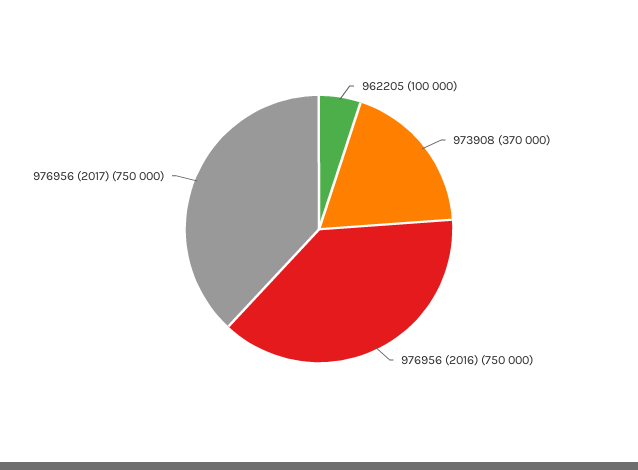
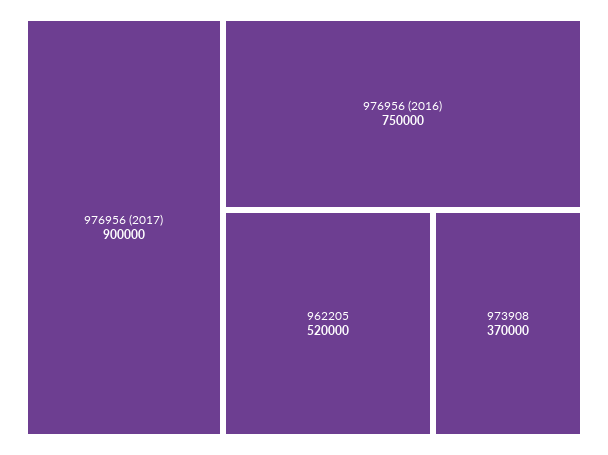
  {
-   "962205": 100000,
+   "962205": 520000,
    "973908": 370000,
    "976956 (2016)": 750000,
-   "976956 (2017)": 750000
+   "976956 (2017)": 900000
  }

